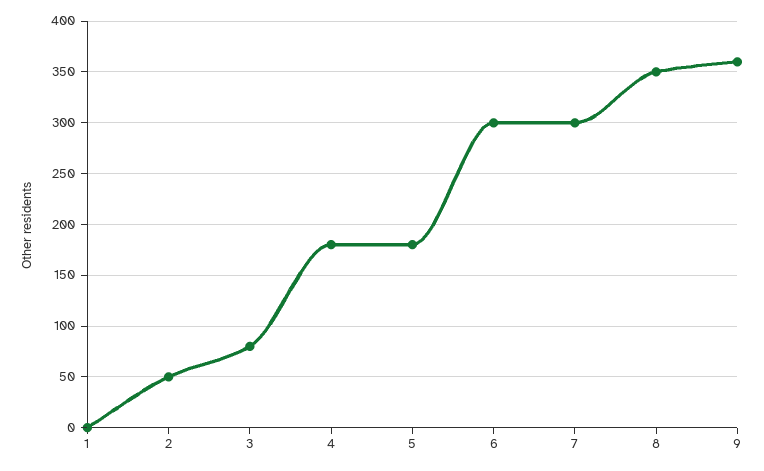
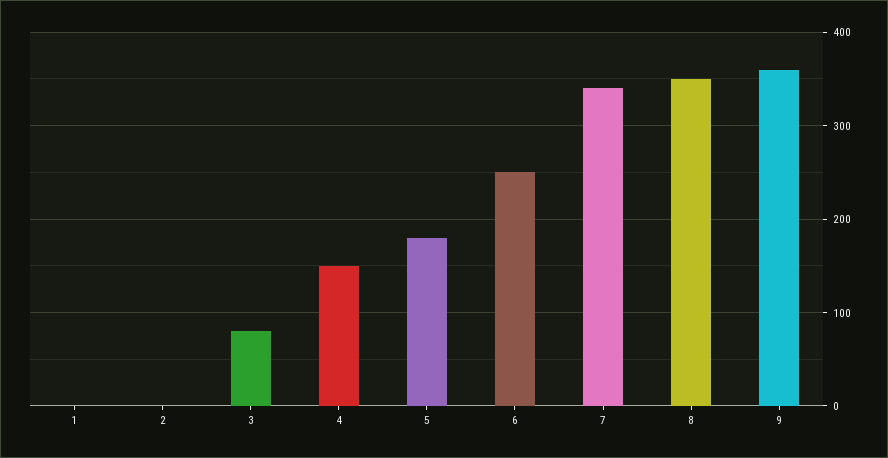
  {
    "1": 0,
-   "2": 50,
+   "2": 0,
    "3": 80,
-   "4": 180,
+   "4": 150,
    "5": 180,
-   "6": 300,
+   "6": 250,
-   "7": 300,
+   "7": 340,
    "8": 350,
    "9": 360
  }

